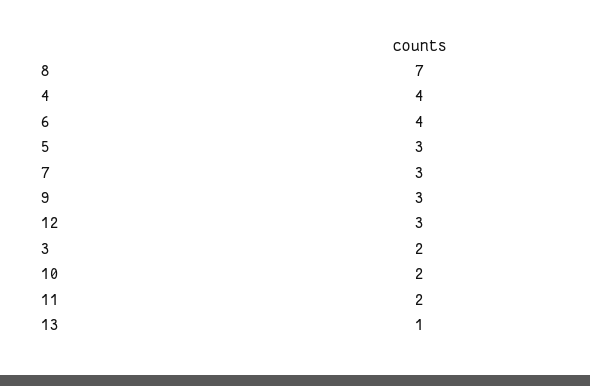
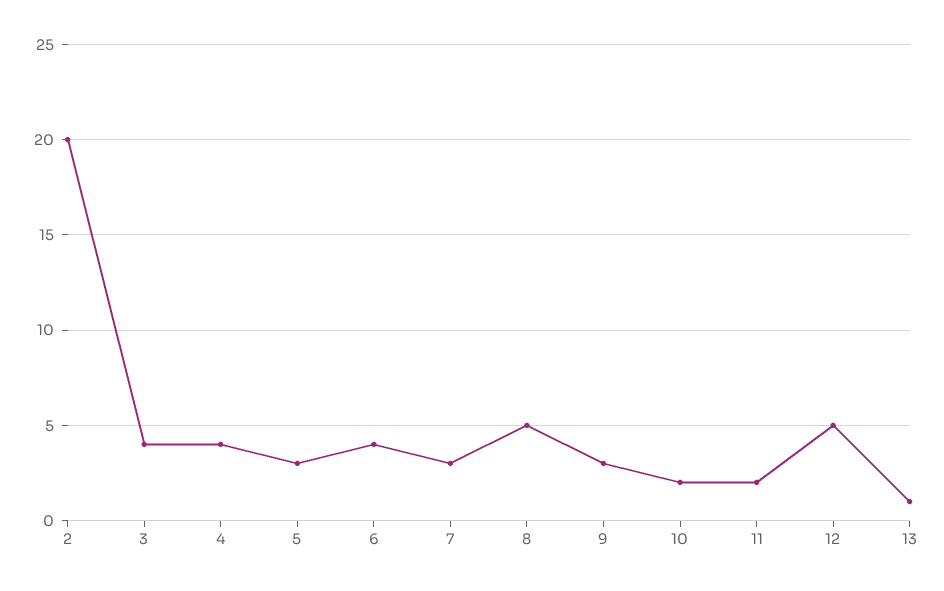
  {
-   "8": 7,
+   "8": 5,
    "4": 4,
    "6": 4,
    "5": 3,
    "7": 3,
    "9": 3,
-   "12": 3,
+   "12": 5,
-   "3": 2,
+   "3": 4,
    "10": 2,
    "11": 2,
-   "13": 1
+   "13": 1,
+   "2": 20
  }

